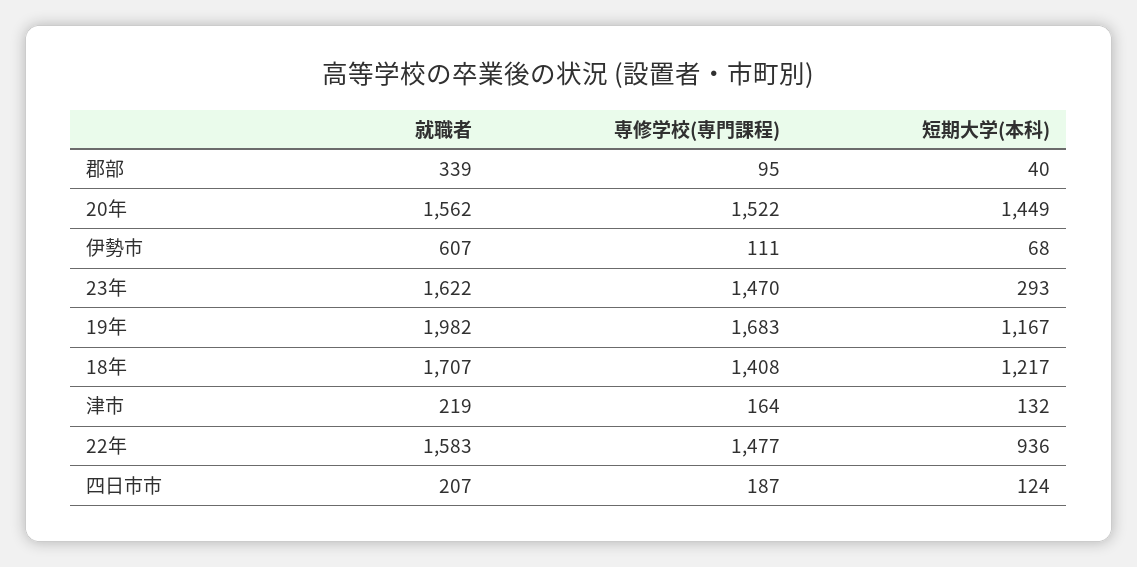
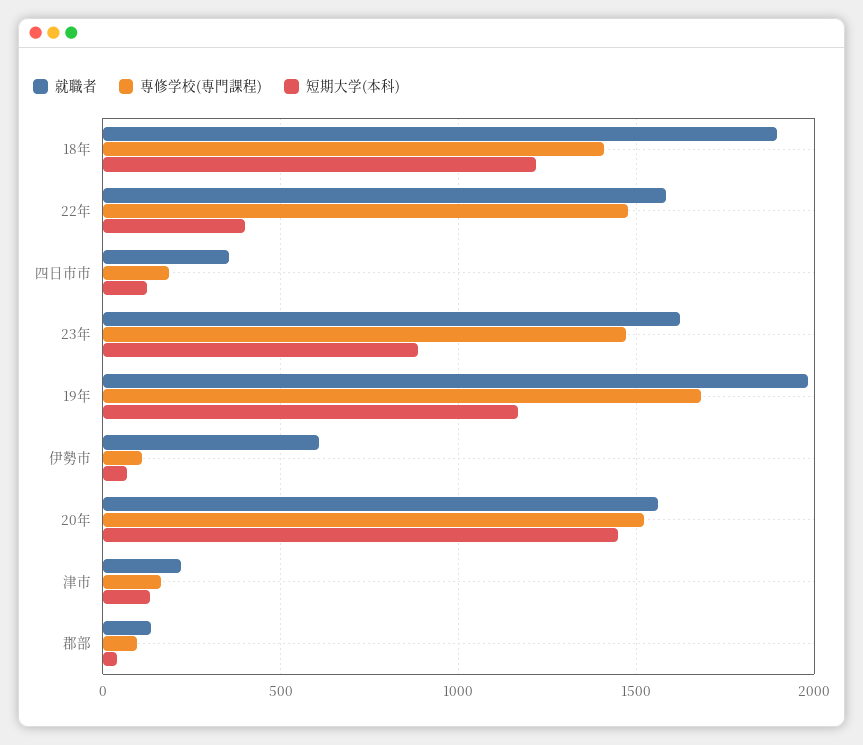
  {
    "就職者": {
-     "郡部": 339,
+     "郡部": 150,
      "20年": 1562,
      "伊勢市": 607,
      "23年": 1622,
      "19年": 1982,
-     "18年": 1707,
+     "18年": 1900,
      "津市": 219,
      "22年": 1583,
-     "四日市市": 207
+     "四日市市": 350
    },
    "専修学校(専門課程)": {
      "郡部": 95,
      "20年": 1522,
      "伊勢市": 111,
      "23年": 1470,
      "19年": 1683,
      "18年": 1408,
      "津市": 164,
      "22年": 1477,
      "四日市市": 187
    },
    "短期大学(本科)": {
      "郡部": 40,
      "20年": 1449,
      "伊勢市": 68,
-     "23年": 293,
+     "23年": 900,
      "19年": 1167,
      "18年": 1217,
      "津市": 132,
-     "22年": 936,
+     "22年": 400,
      "四日市市": 124
    }
  }

